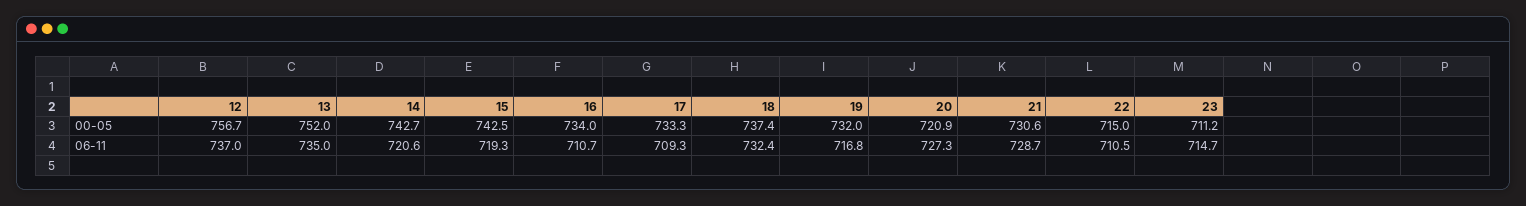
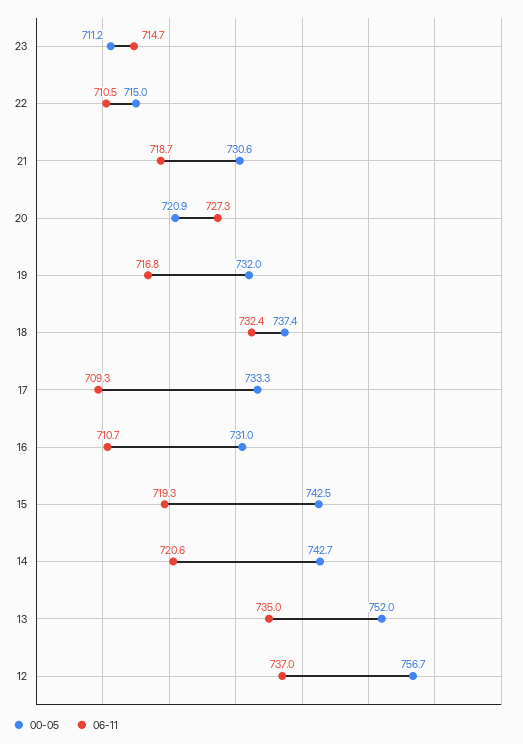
  {
    "00-05": {
      "12": 756.7,
      "13": 752,
      "14": 742.7,
      "15": 742.5,
-     "16": 734,
+     "16": 731,
      "17": 733.3,
      "18": 737.4,
      "19": 732,
      "20": 720.9,
      "21": 730.6,
      "22": 715,
      "23": 711.2
    },
    "06-11": {
      "12": 737,
      "13": 735,
      "14": 720.6,
      "15": 719.3,
      "16": 710.7,
      "17": 709.3,
      "18": 732.4,
      "19": 716.8,
      "20": 727.3,
-     "21": 728.7,
+     "21": 718.7,
      "22": 710.5,
      "23": 714.7
    }
  }

